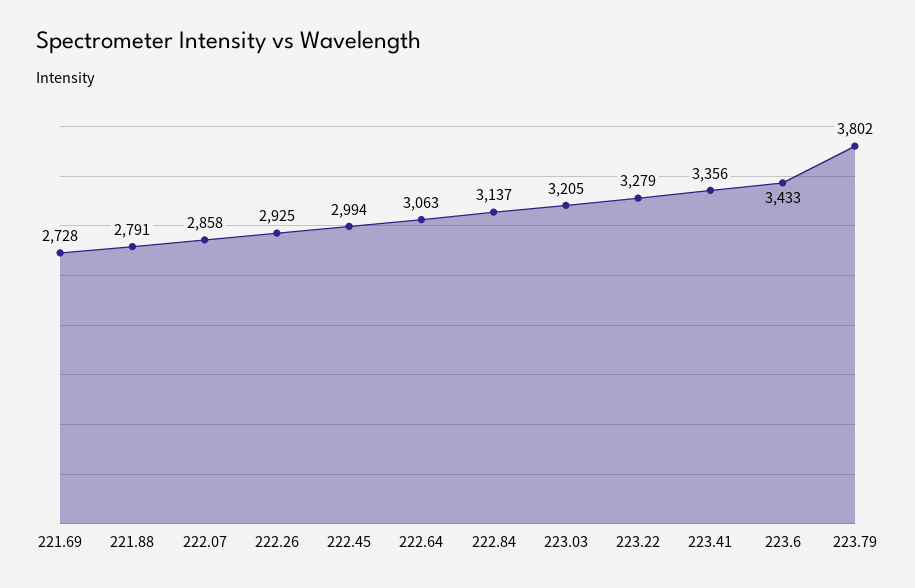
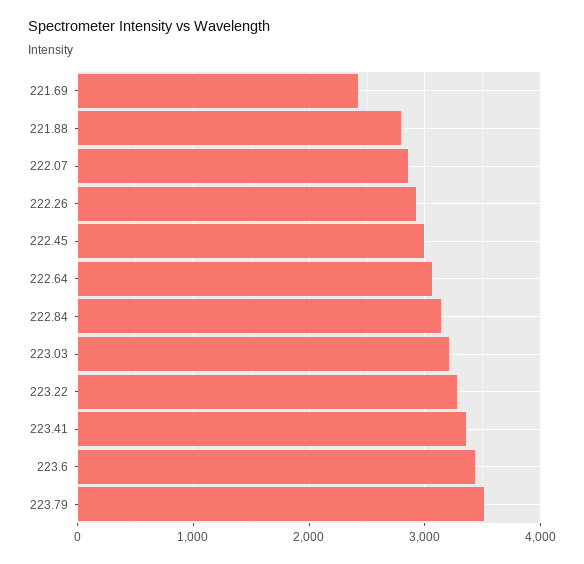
  {
-   "221.69": 2728,
+   "221.69": 2400,
    "221.88": 2791,
    "222.07": 2858,
    "222.26": 2925,
    "222.45": 2994,
    "222.64": 3063,
    "222.84": 3137,
    "223.03": 3205,
    "223.22": 3279,
    "223.41": 3356,
    "223.6": 3433,
-   "223.79": 3802
+   "223.79": 3500
  }

